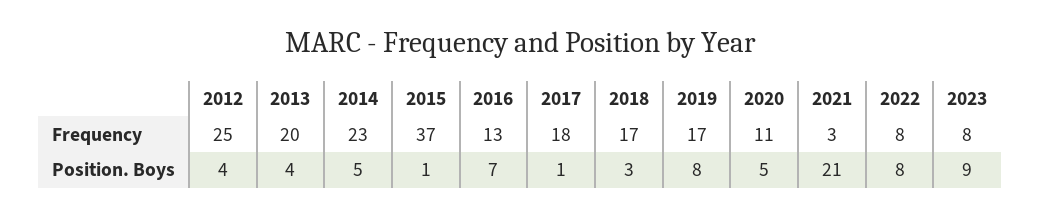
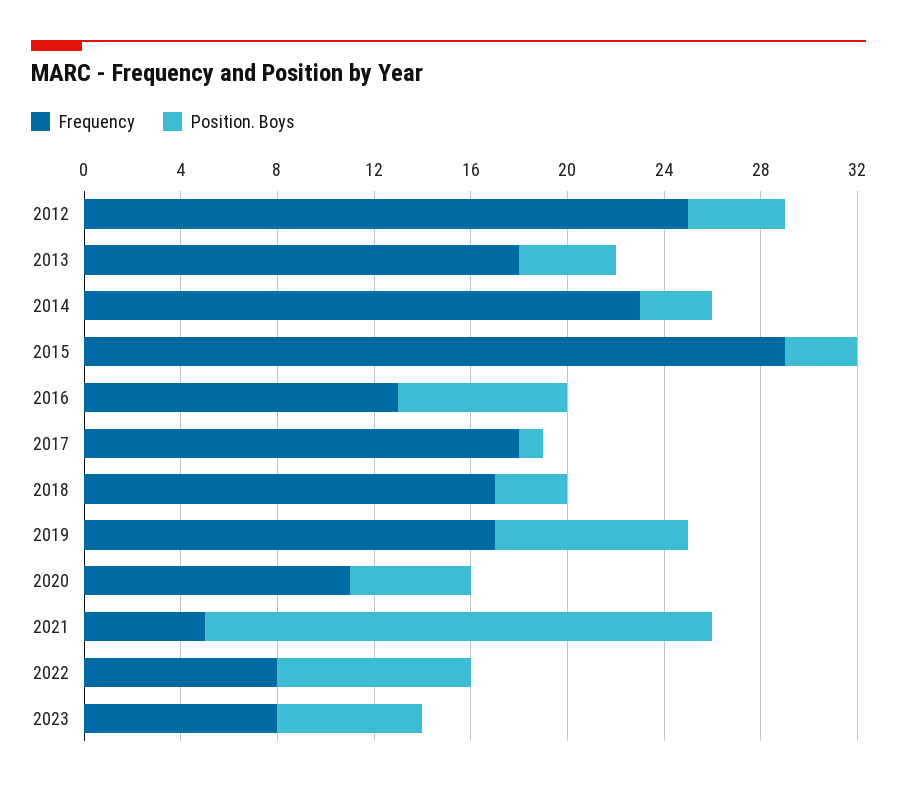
  {
    "Frequency": {
      "2012": 25,
-     "2013": 20,
+     "2013": 18,
      "2014": 23,
-     "2015": 37,
+     "2015": 29,
      "2016": 13,
      "2017": 18,
      "2018": 17,
      "2019": 17,
      "2020": 11,
-     "2021": 3,
+     "2021": 5,
      "2022": 8,
      "2023": 8
    },
    "Position. Boys": {
      "2012": 4,
      "2013": 4,
-     "2014": 5,
+     "2014": 3,
-     "2015": 1,
+     "2015": 3,
      "2016": 7,
      "2017": 1,
      "2018": 3,
      "2019": 8,
      "2020": 5,
      "2021": 21,
      "2022": 8,
-     "2023": 9
+     "2023": 6
    }
  }

